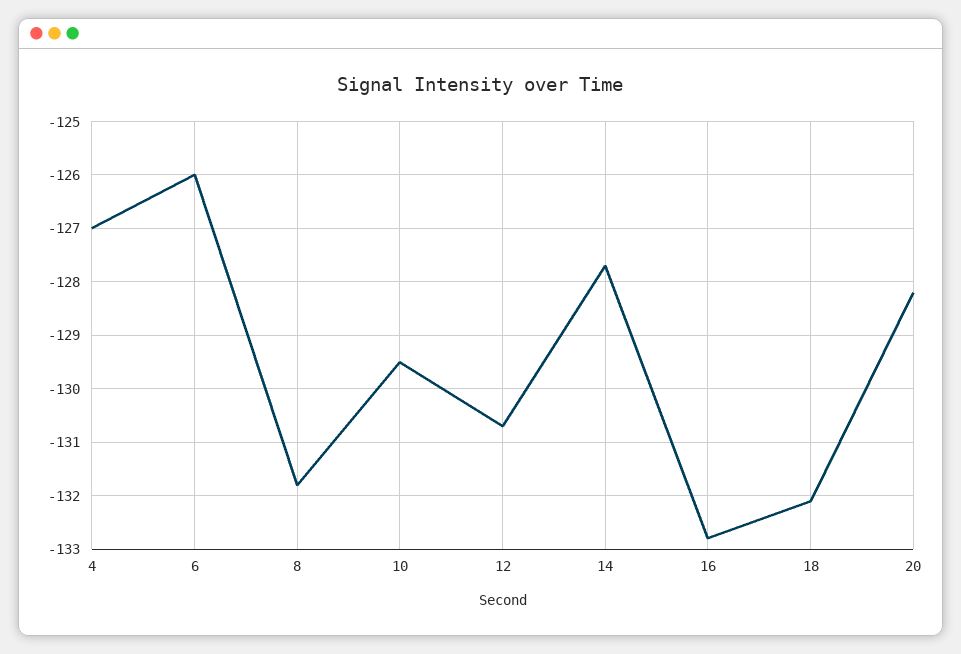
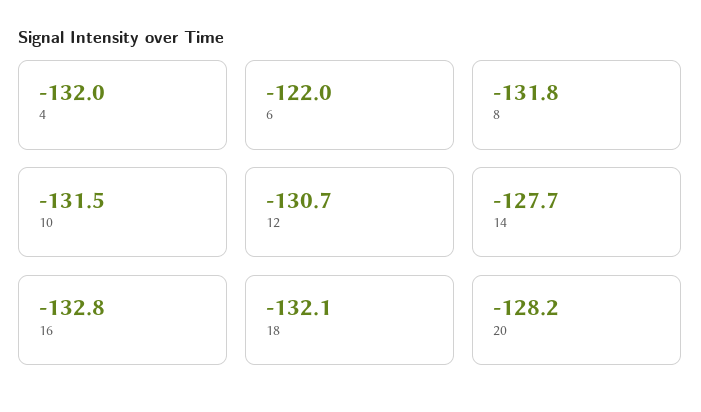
  {
-   "4": -127,
+   "4": -132,
-   "6": -126,
+   "6": -122,
    "8": -131.8,
-   "10": -129.5,
+   "10": -131.5,
    "12": -130.7,
    "14": -127.7,
    "16": -132.8,
    "18": -132.1,
    "20": -128.2
  }

